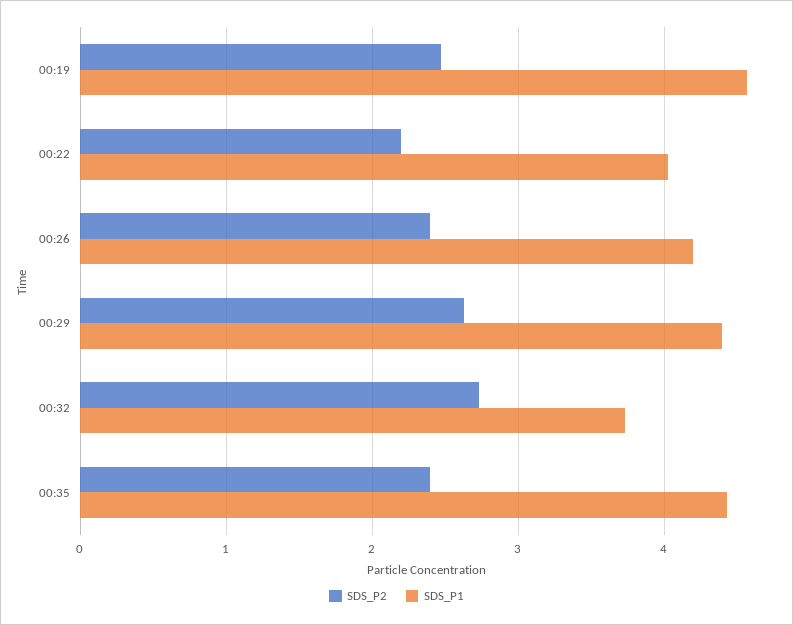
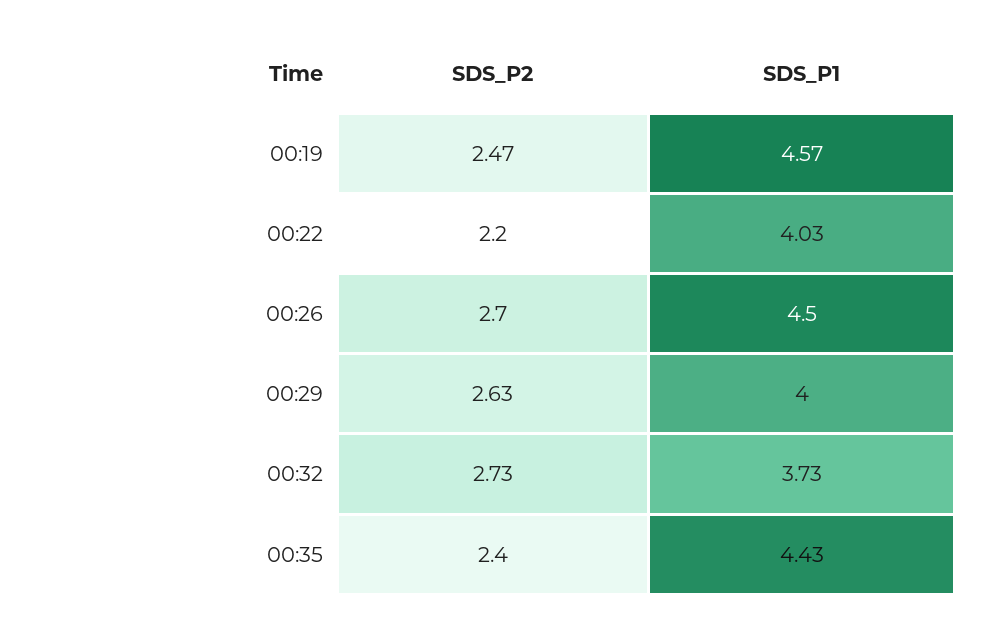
  {
    "SDS_P2": {
      "00:19": 2.47,
      "00:22": 2.2,
-     "00:26": 2.4,
+     "00:26": 2.7,
      "00:29": 2.63,
      "00:32": 2.73,
      "00:35": 2.4
    },
    "SDS_P1": {
      "00:19": 4.57,
      "00:22": 4.03,
-     "00:26": 4.2,
+     "00:26": 4.5,
-     "00:29": 4.4,
+     "00:29": 4,
      "00:32": 3.73,
      "00:35": 4.43
    }
  }

